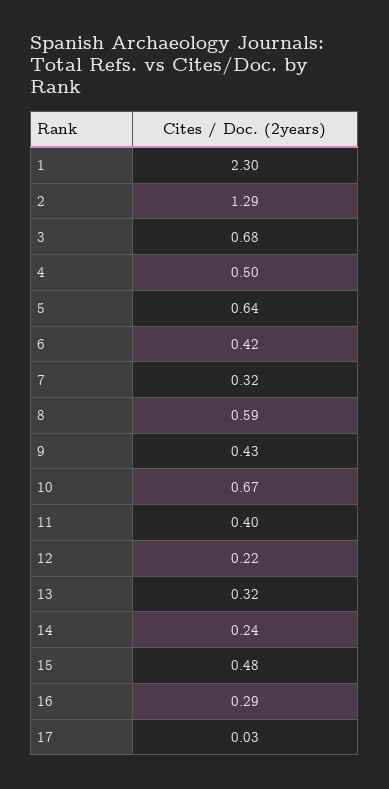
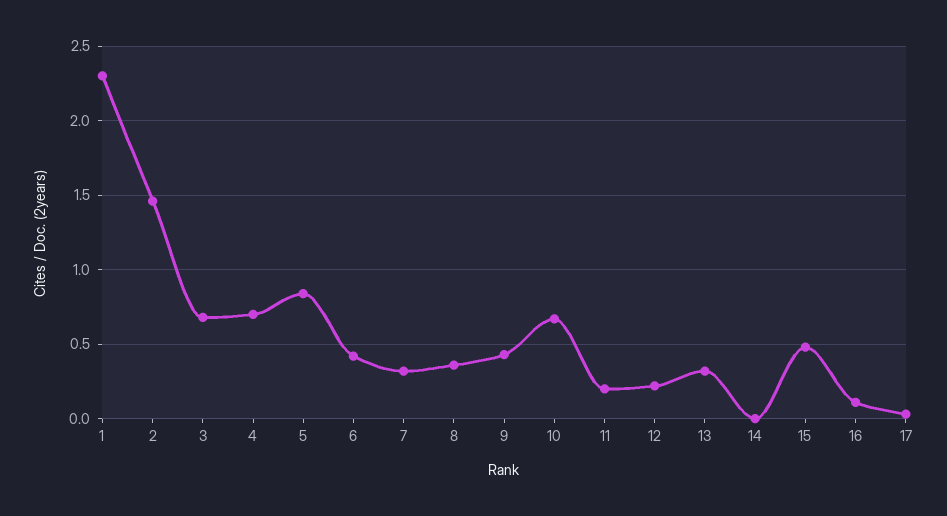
  {
    "1": 2.3,
-   "2": 1.29,
+   "2": 1.45,
    "3": 0.68,
-   "4": 0.5,
+   "4": 0.7,
-   "5": 0.64,
+   "5": 0.85,
    "6": 0.42,
    "7": 0.32,
-   "8": 0.59,
+   "8": 0.35,
    "9": 0.43,
    "10": 0.67,
-   "11": 0.4,
+   "11": 0.2,
    "12": 0.22,
    "13": 0.32,
-   "14": 0.24,
+   "14": 0,
    "15": 0.48,
-   "16": 0.29,
+   "16": 0.1,
    "17": 0.03
  }

